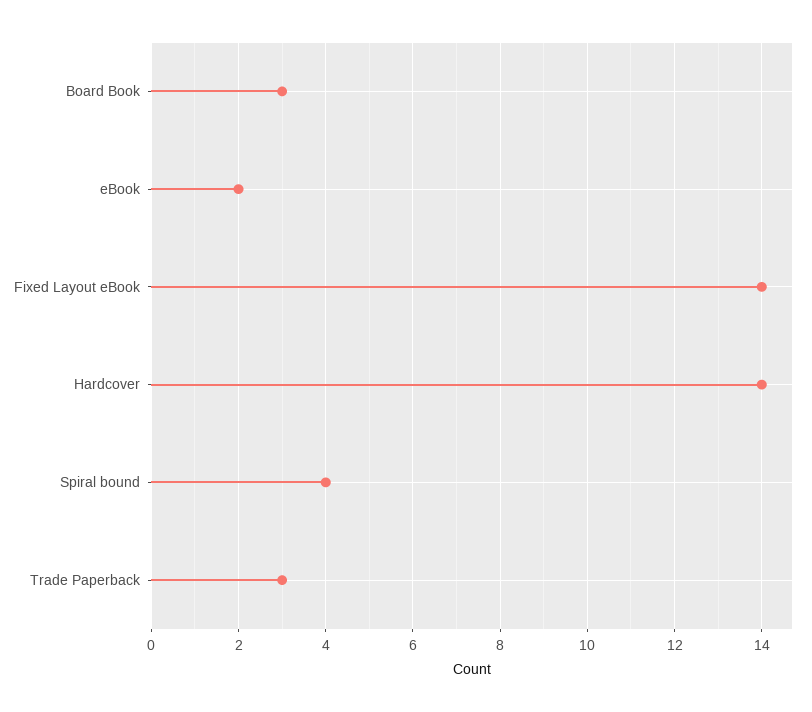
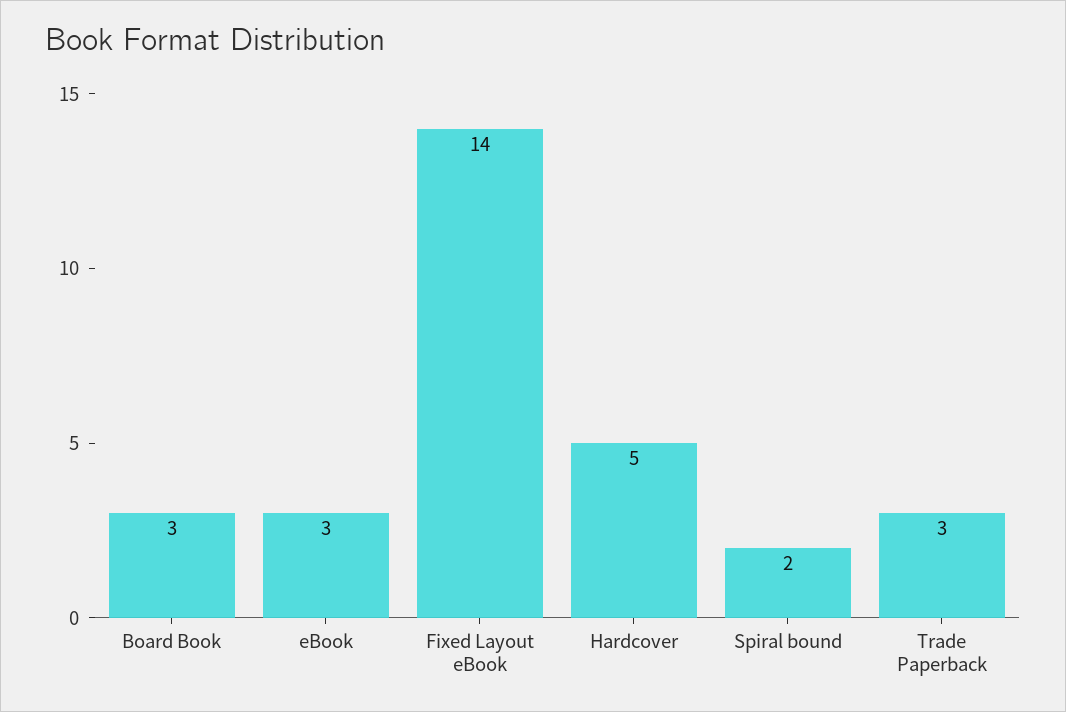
  {
    "Board Book": 3,
-   "eBook": 2,
+   "eBook": 3,
    "Fixed Layout eBook": 14,
-   "Hardcover": 14,
+   "Hardcover": 5,
-   "Spiral bound": 4,
+   "Spiral bound": 2,
    "Trade Paperback": 3
  }

